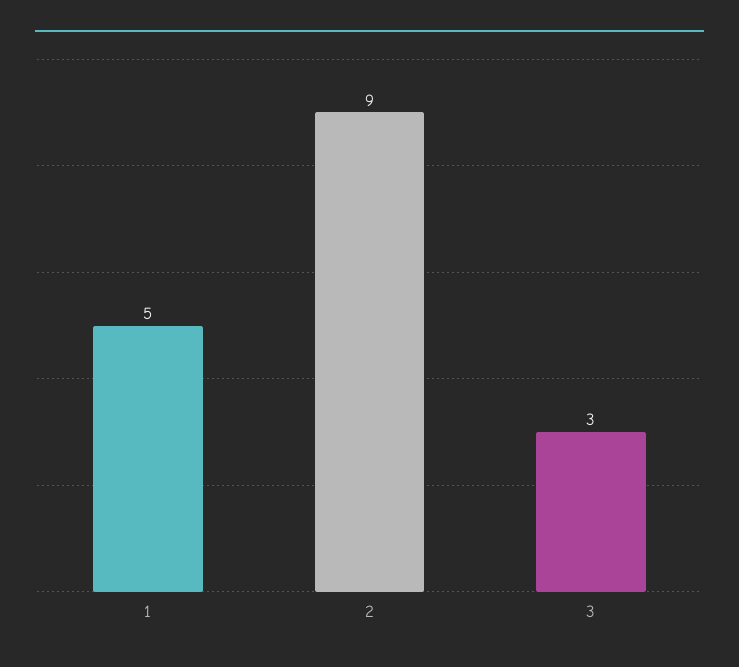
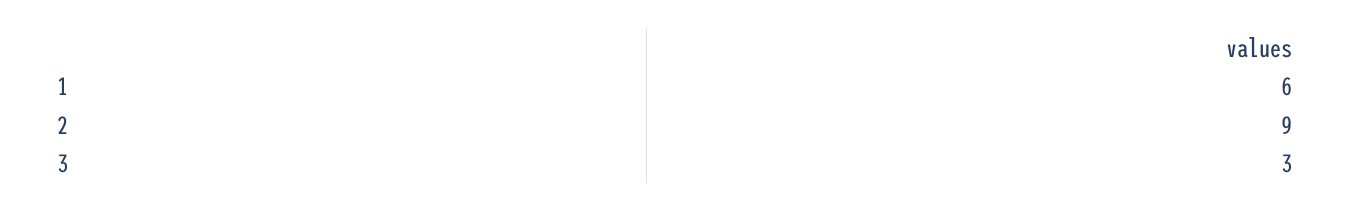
  {
-   "1": 5,
+   "1": 6,
    "2": 9,
    "3": 3
  }

